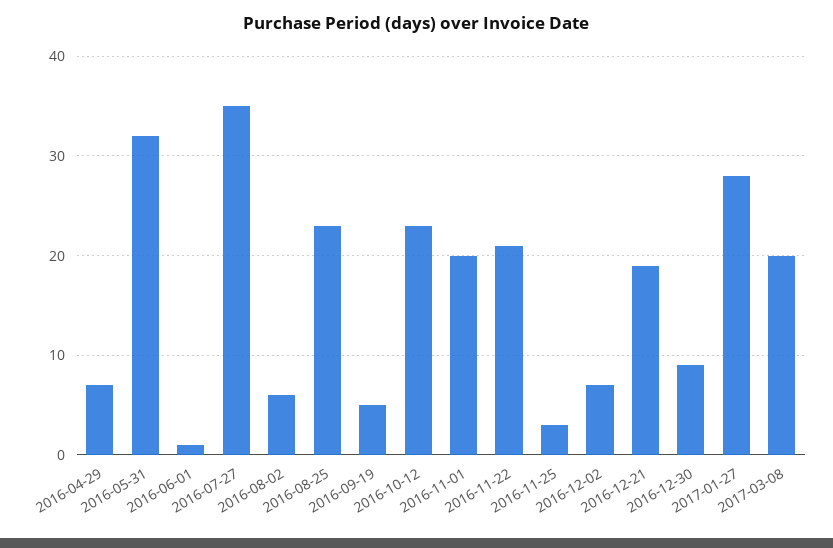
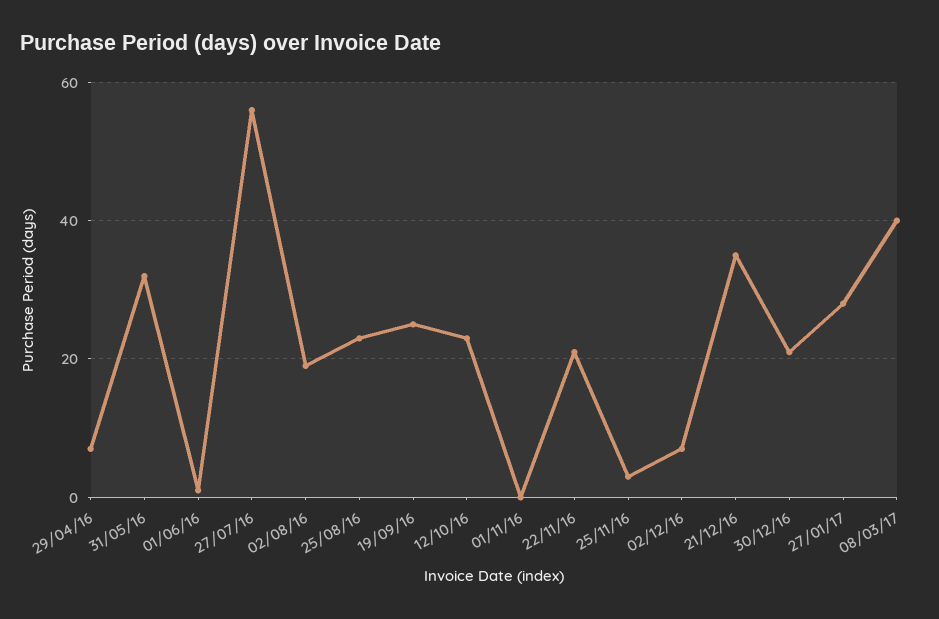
  {
    "2016-04-29": 7,
    "2016-05-31": 32,
    "2016-06-01": 1,
-   "2016-07-27": 35,
+   "2016-07-27": 55,
-   "2016-08-02": 6,
+   "2016-08-02": 20,
    "2016-08-25": 23,
-   "2016-09-19": 5,
+   "2016-09-19": 25,
    "2016-10-12": 23,
-   "2016-11-01": 20,
+   "2016-11-01": 0,
    "2016-11-22": 21,
    "2016-11-25": 3,
    "2016-12-02": 7,
-   "2016-12-21": 19,
+   "2016-12-21": 35,
-   "2016-12-30": 9,
+   "2016-12-30": 20,
    "2017-01-27": 28,
-   "2017-03-08": 20
+   "2017-03-08": 40
  }

